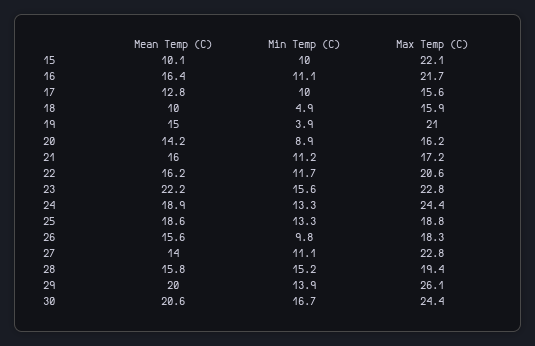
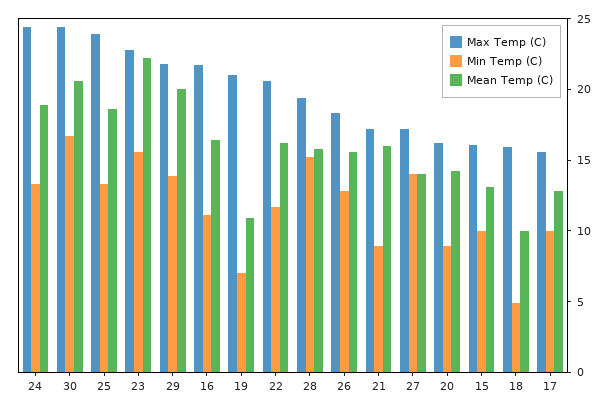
  {
    "Mean Temp (C)": {
-     "15": 10.1,
+     "15": 13,
      "16": 16.4,
      "17": 12.8,
      "18": 10,
-     "19": 15,
+     "19": 11,
      "20": 14.2,
      "21": 16,
      "22": 16.2,
      "23": 22.2,
      "24": 18.9,
      "25": 18.6,
      "26": 15.6,
      "27": 14,
      "28": 15.8,
      "29": 20,
      "30": 20.6
    },
    "Min Temp (C)": {
      "15": 10,
      "16": 11.1,
      "17": 10,
      "18": 4.9,
-     "19": 3.9,
+     "19": 7,
      "20": 8.9,
-     "21": 11.2,
+     "21": 9,
      "22": 11.7,
      "23": 15.6,
      "24": 13.3,
      "25": 13.3,
-     "26": 9.8,
+     "26": 13,
-     "27": 11.1,
+     "27": 14,
      "28": 15.2,
      "29": 13.9,
      "30": 16.7
    },
    "Max Temp (C)": {
-     "15": 22.1,
+     "15": 16,
      "16": 21.7,
      "17": 15.6,
      "18": 15.9,
      "19": 21,
      "20": 16.2,
      "21": 17.2,
      "22": 20.6,
      "23": 22.8,
      "24": 24.4,
-     "25": 18.8,
+     "25": 24,
      "26": 18.3,
-     "27": 22.8,
+     "27": 17,
      "28": 19.4,
-     "29": 26.1,
+     "29": 22,
      "30": 24.4
    }
  }

